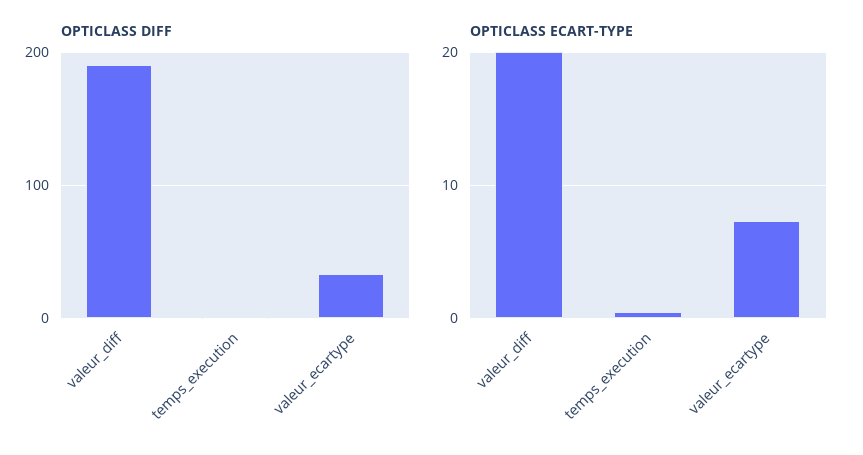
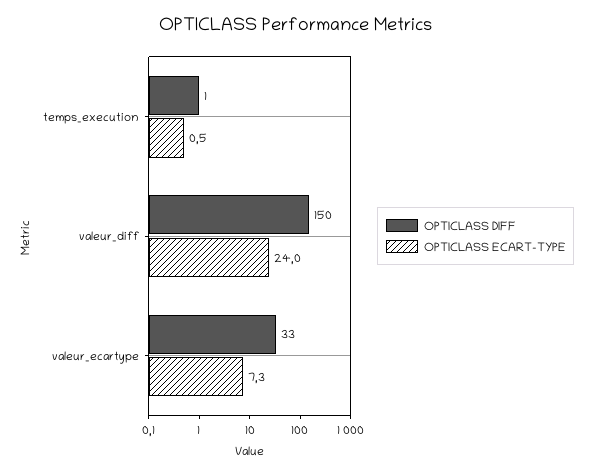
  {
    "OPTICLASS DIFF": {
-     "valeur_diff": 190,
+     "valeur_diff": 150,
      "temps_execution": 1,
      "valeur_ecartype": 33
    },
    "OPTICLASS ECART-TYPE": {
-     "valeur_diff": 20,
+     "valeur_diff": 24,
      "temps_execution": 0.5,
      "valeur_ecartype": 7.3
    }
  }

